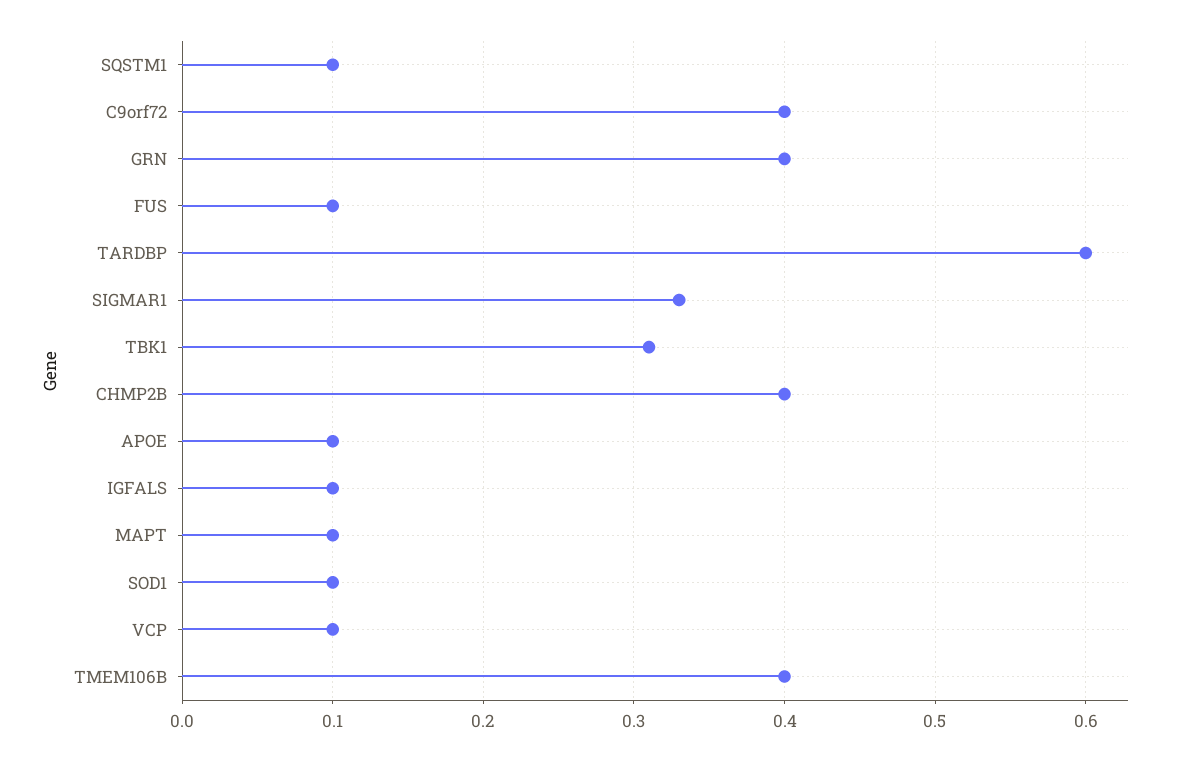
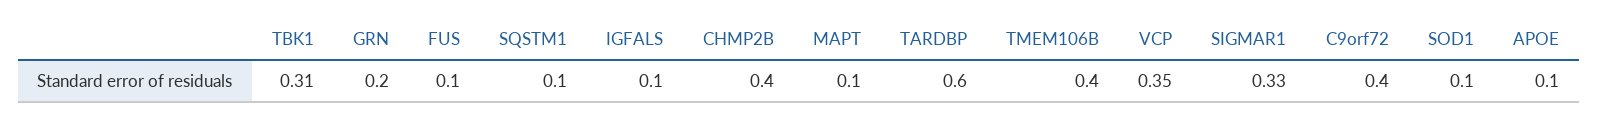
  {
    "SQSTM1": 0.1,
    "C9orf72": 0.4,
-   "GRN": 0.4,
+   "GRN": 0.2,
    "FUS": 0.1,
    "TARDBP": 0.6,
    "SIGMAR1": 0.33,
    "TBK1": 0.31,
    "CHMP2B": 0.4,
    "APOE": 0.1,
    "IGFALS": 0.1,
    "MAPT": 0.1,
    "SOD1": 0.1,
-   "VCP": 0.1,
+   "VCP": 0.35,
    "TMEM106B": 0.4
  }

